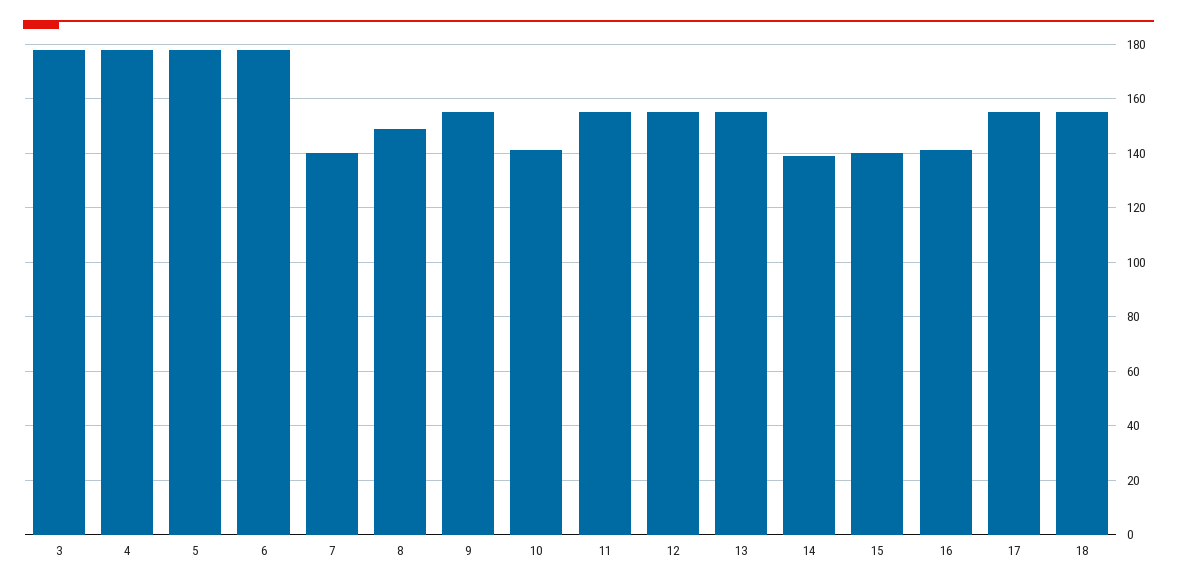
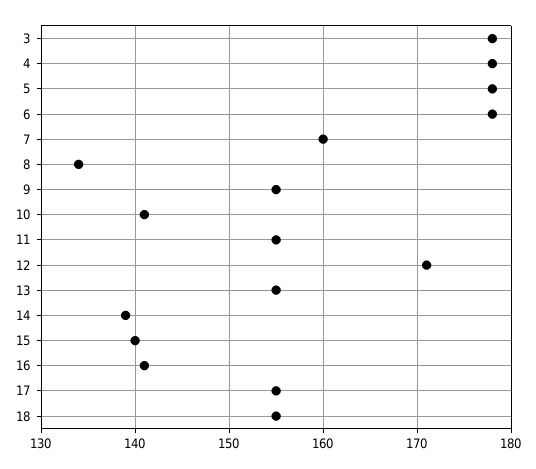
  {
    "3": 178,
    "4": 178,
    "5": 178,
    "6": 178,
-   "7": 140,
+   "7": 160,
-   "8": 150,
+   "8": 134,
    "9": 155,
    "10": 141,
    "11": 155,
-   "12": 155,
+   "12": 171,
    "13": 155,
    "14": 139,
    "15": 140,
    "16": 141,
    "17": 155,
    "18": 155
  }

